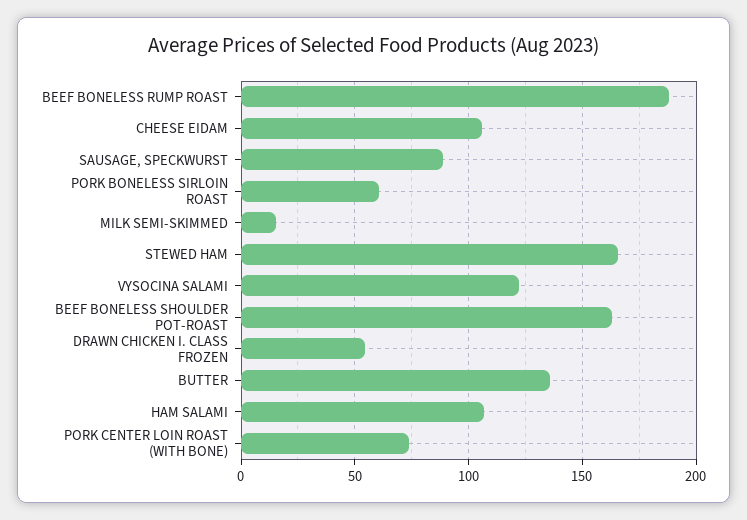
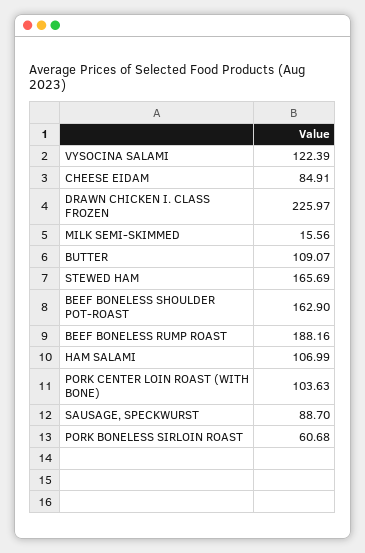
  {
    "BEEF BONELESS RUMP ROAST": 188.16,
-   "CHEESE EIDAM": 105,
+   "CHEESE EIDAM": 84.91,
    "SAUSAGE, SPECKWURST": 88.7,
    "PORK BONELESS SIRLOIN ROAST": 60.68,
    "MILK SEMI-SKIMMED": 15.56,
    "STEWED HAM": 165.69,
    "VYSOCINA SALAMI": 122.39,
    "BEEF BONELESS SHOULDER POT-ROAST": 162.9,
-   "DRAWN CHICKEN I. CLASS FROZEN": 55,
+   "DRAWN CHICKEN I. CLASS FROZEN": 225.97,
-   "BUTTER": 135,
+   "BUTTER": 109.07,
    "HAM SALAMI": 106.99,
-   "PORK CENTER LOIN ROAST (WITH BONE)": 75
+   "PORK CENTER LOIN ROAST (WITH BONE)": 103.63
  }

